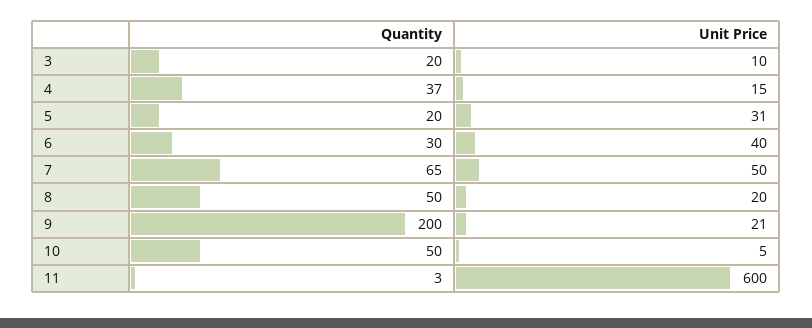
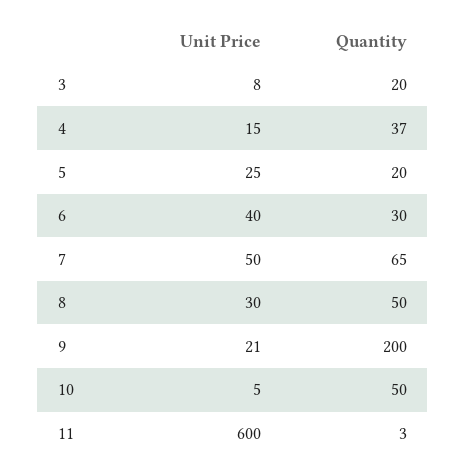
  {
    "Quantity": {
      "3": 20,
      "4": 37,
      "5": 20,
      "6": 30,
      "7": 65,
      "8": 50,
      "9": 200,
      "10": 50,
      "11": 3
    },
    "Unit Price": {
-     "3": 10,
+     "3": 8,
      "4": 15,
-     "5": 31,
+     "5": 25,
      "6": 40,
      "7": 50,
-     "8": 20,
+     "8": 30,
      "9": 21,
      "10": 5,
      "11": 600
    }
  }

